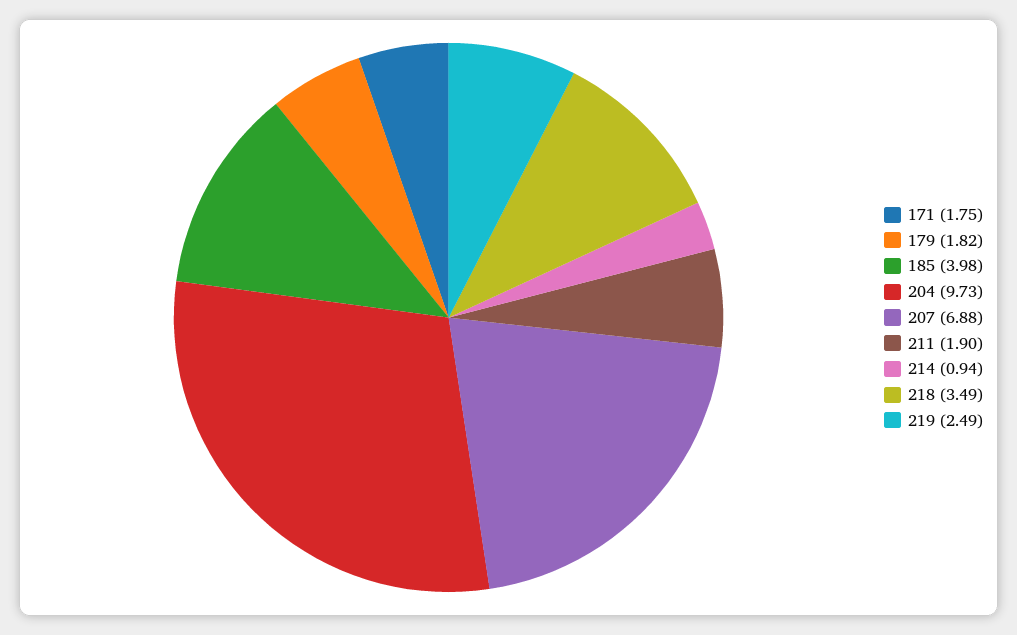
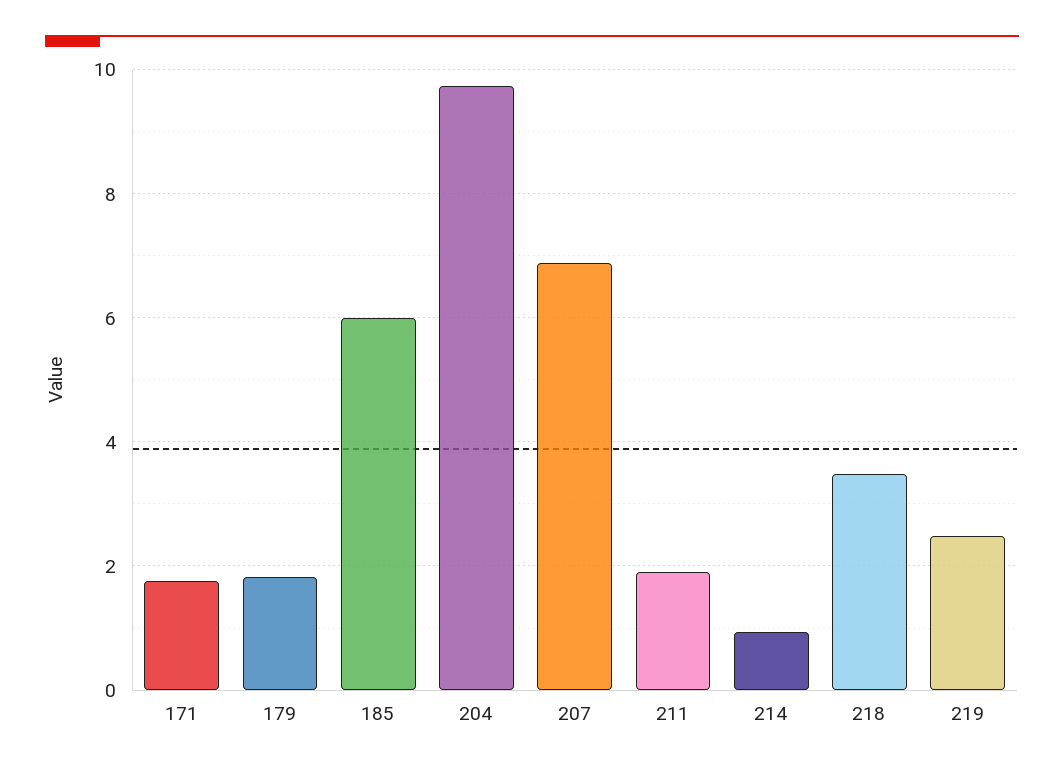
  {
    "171": 1.75,
    "179": 1.82,
-   "185": 3.98,
+   "185": 6,
    "204": 9.73,
    "207": 6.88,
    "211": 1.9,
    "214": 0.94,
    "218": 3.49,
    "219": 2.49
  }

